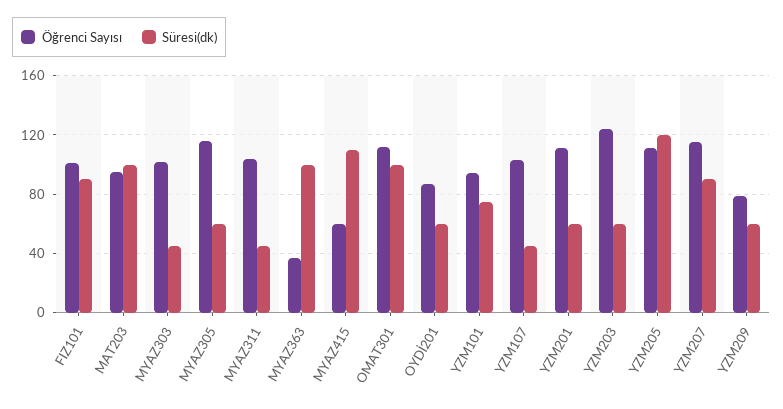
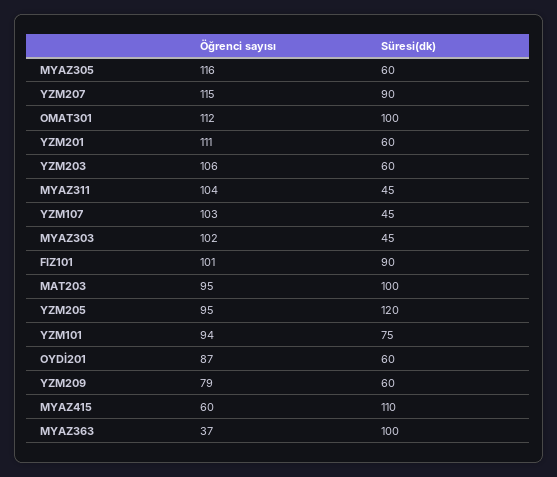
  {
    "Öğrenci Sayısı": {
      "FIZ101": 101,
      "MAT203": 95,
      "MYAZ303": 102,
      "MYAZ305": 116,
      "MYAZ311": 104,
      "MYAZ363": 37,
      "MYAZ415": 60,
      "OMAT301": 112,
      "OYDİ201": 87,
      "YZM101": 94,
      "YZM107": 103,
      "YZM201": 111,
-     "YZM203": 125,
+     "YZM203": 106,
-     "YZM205": 110,
+     "YZM205": 95,
      "YZM207": 115,
      "YZM209": 79
    },
    "Süresi(dk)": {
      "FIZ101": 90,
      "MAT203": 100,
      "MYAZ303": 45,
      "MYAZ305": 60,
      "MYAZ311": 45,
      "MYAZ363": 100,
      "MYAZ415": 110,
      "OMAT301": 100,
      "OYDİ201": 60,
      "YZM101": 75,
      "YZM107": 45,
      "YZM201": 60,
      "YZM203": 60,
      "YZM205": 120,
      "YZM207": 90,
      "YZM209": 60
    }
  }

